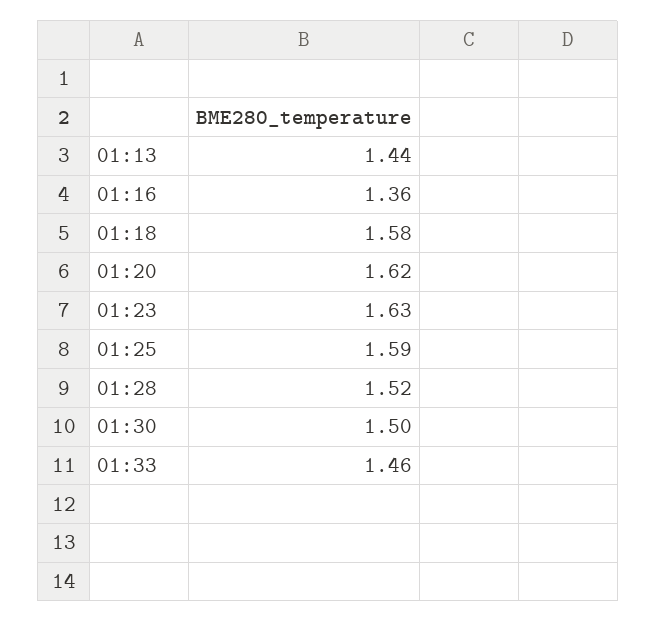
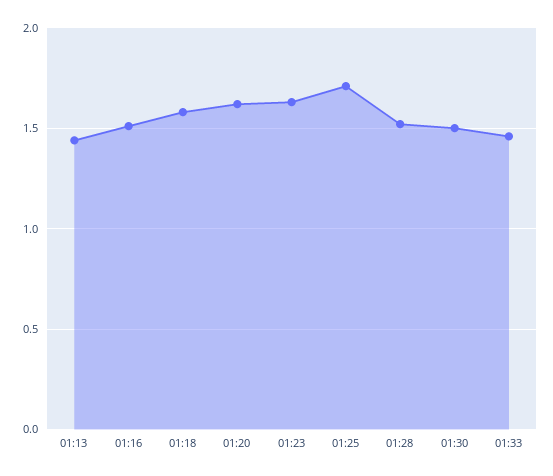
  {
    "01:13": 1.44,
-   "01:16": 1.36,
+   "01:16": 1.5,
    "01:18": 1.58,
    "01:20": 1.62,
    "01:23": 1.63,
-   "01:25": 1.59,
+   "01:25": 1.7,
    "01:28": 1.52,
    "01:30": 1.5,
    "01:33": 1.46
  }

